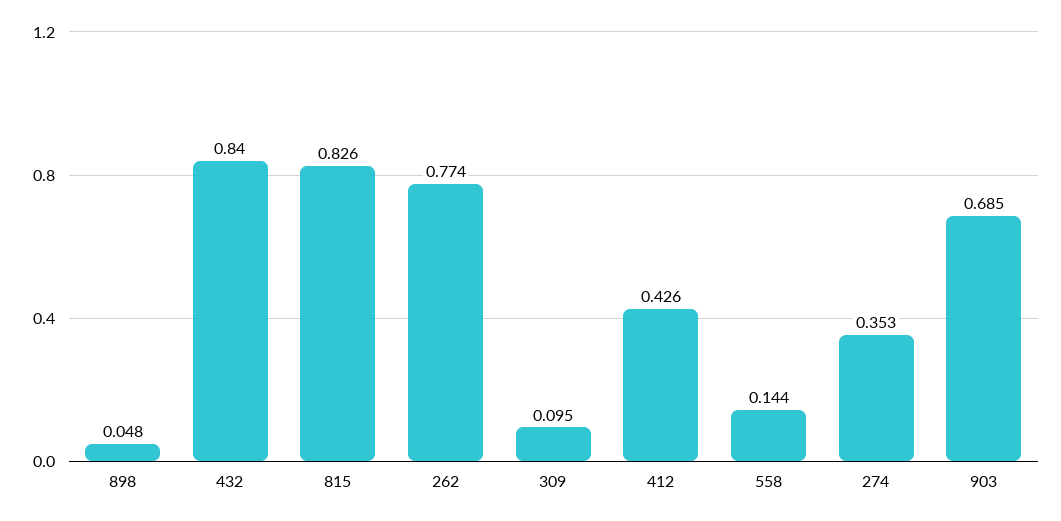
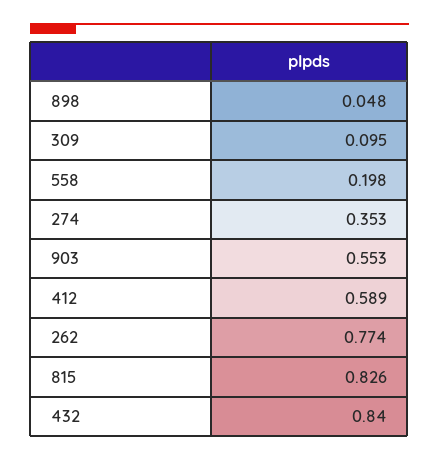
  {
    "898": 0.048,
    "432": 0.84,
    "815": 0.826,
    "262": 0.774,
    "309": 0.095,
-   "412": 0.426,
+   "412": 0.589,
-   "558": 0.144,
+   "558": 0.198,
    "274": 0.353,
-   "903": 0.685
+   "903": 0.553
  }

